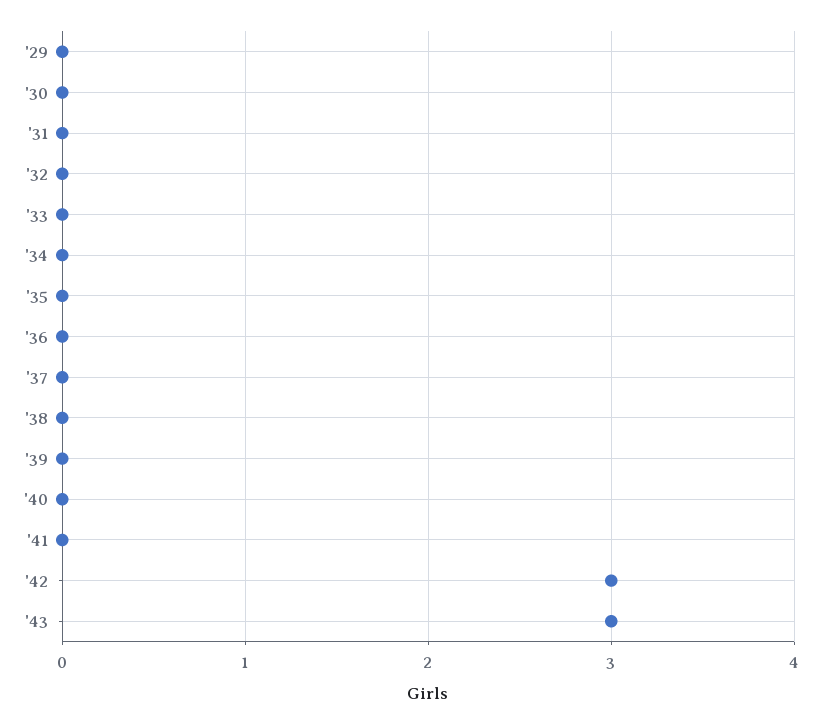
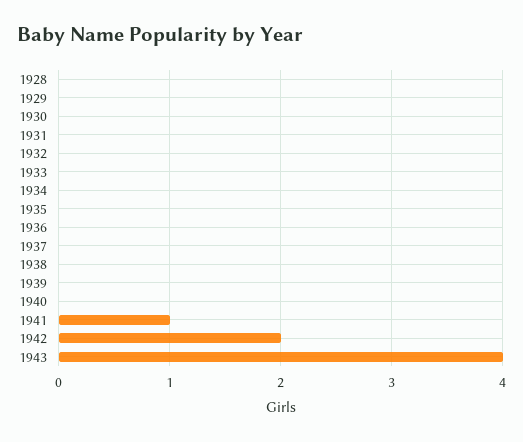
  {
    "'29": 0,
    "'30": 0,
    "'31": 0,
    "'32": 0,
    "'33": 0,
    "'34": 0,
    "'35": 0,
    "'36": 0,
    "'37": 0,
    "'38": 0,
    "'39": 0,
    "'40": 0,
-   "'41": 0,
+   "'41": 1,
-   "'42": 3,
+   "'42": 2,
-   "'43": 3
+   "'43": 4,
+   "1928": 0
  }

